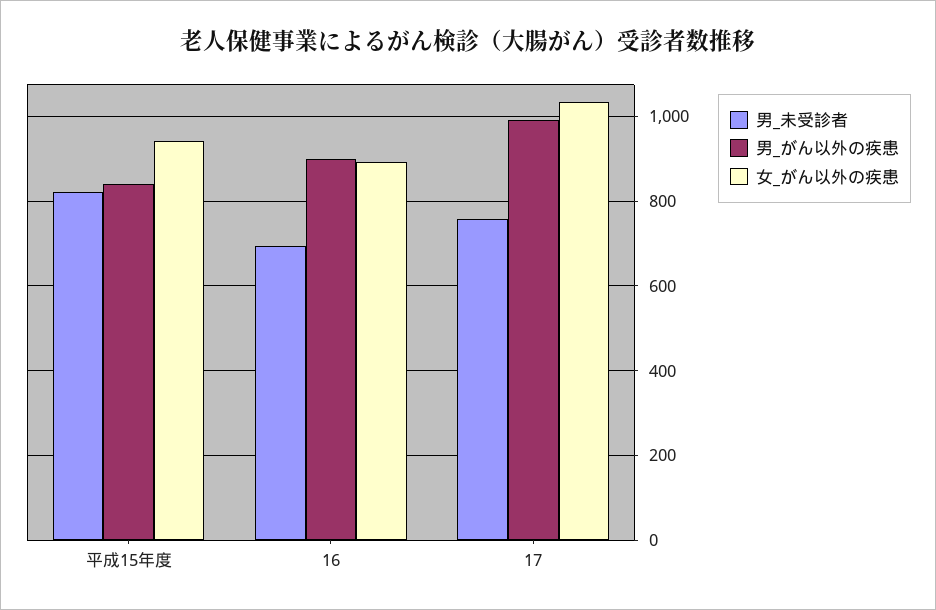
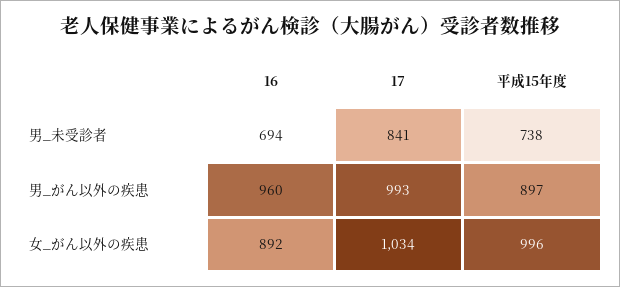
  {
    "男_未受診者": {
-     "平成15年度": 820,
+     "平成15年度": 738,
      "16": 694,
-     "17": 760
+     "17": 841
    },
    "男_がん以外の疾患": {
-     "平成15年度": 840,
+     "平成15年度": 897,
-     "16": 900,
+     "16": 960,
      "17": 993
    },
    "女_がん以外の疾患": {
-     "平成15年度": 940,
+     "平成15年度": 996,
      "16": 892,
      "17": 1034
    }
  }

